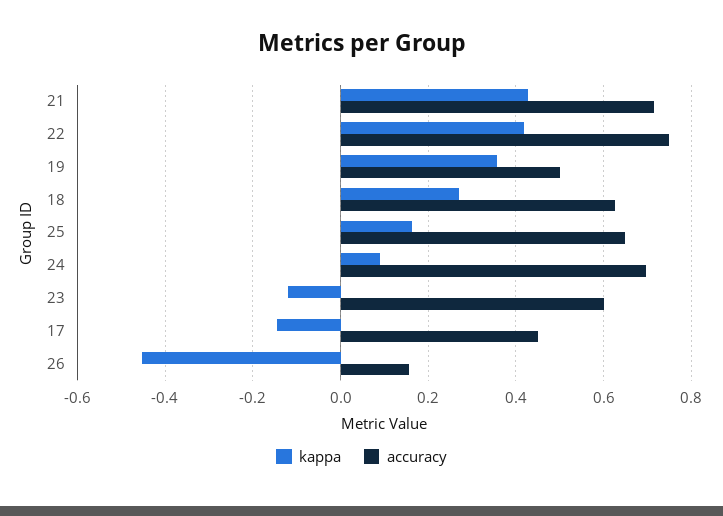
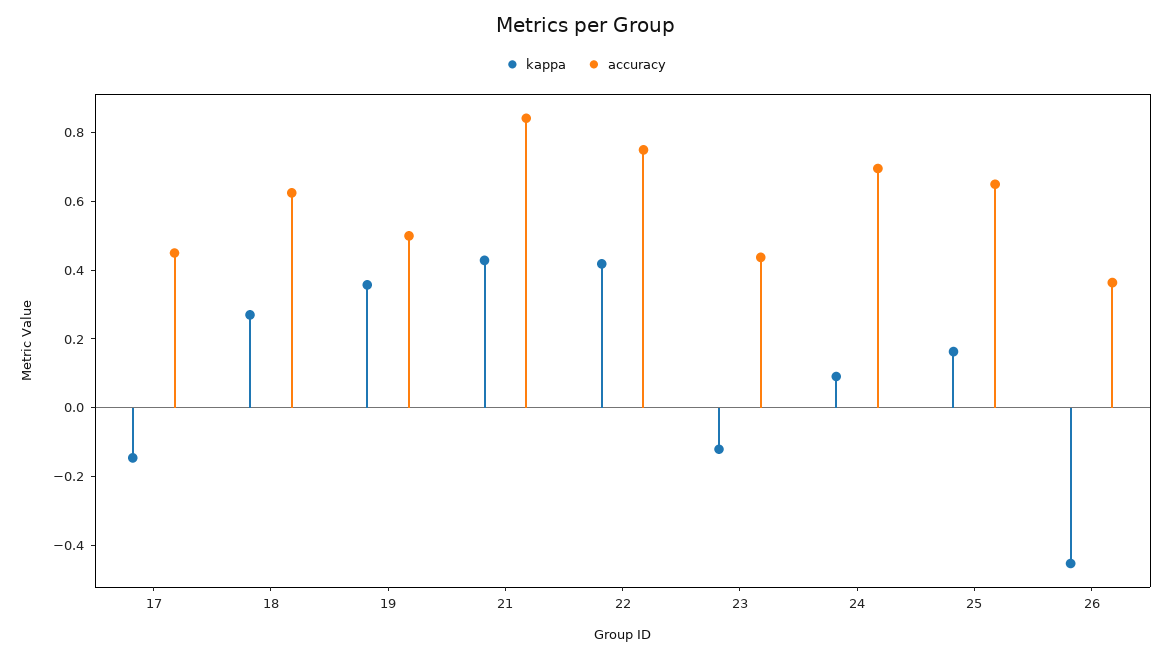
  {
    "kappa": {
      "21": 0.42,
      "22": 0.42,
      "19": 0.36,
      "18": 0.28,
      "25": 0.16,
      "24": 0.1,
      "23": -0.12,
      "17": -0.14,
      "26": -0.46
    },
    "accuracy": {
-     "21": 0.72,
+     "21": 0.85,
      "22": 0.76,
      "19": 0.5,
      "18": 0.62,
      "25": 0.66,
      "24": 0.7,
-     "23": 0.6,
+     "23": 0.45,
      "17": 0.46,
-     "26": 0.16
+     "26": 0.35
    }
  }

